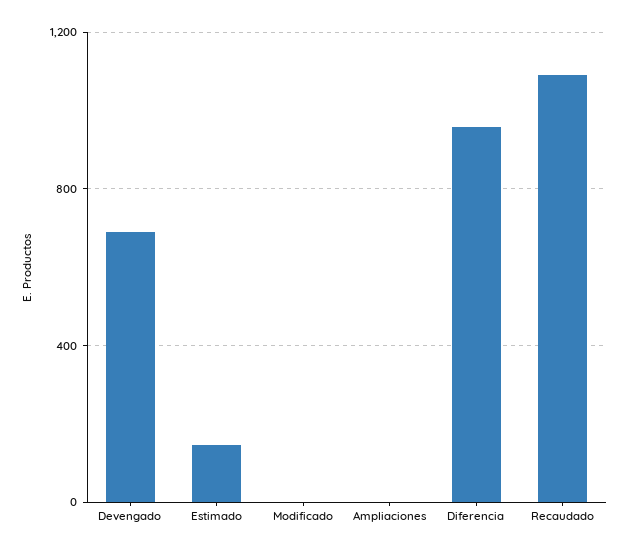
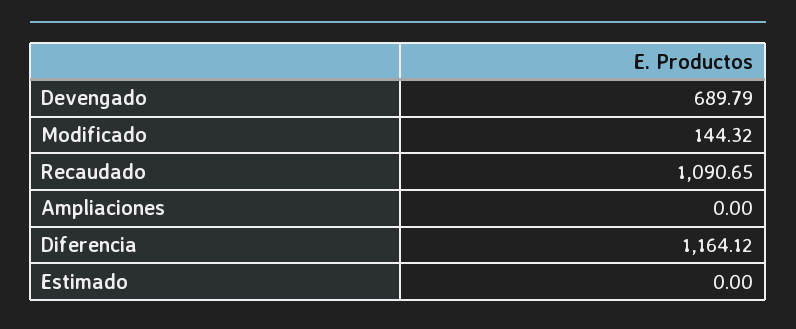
  {
    "Devengado": 689.79,
-   "Estimado": 150,
+   "Estimado": 0,
-   "Modificado": 0,
+   "Modificado": 144.32,
    "Ampliaciones": 0,
-   "Diferencia": 950,
+   "Diferencia": 1164.12,
    "Recaudado": 1090.65
  }

